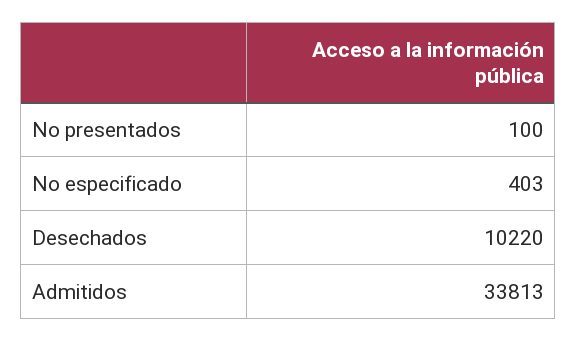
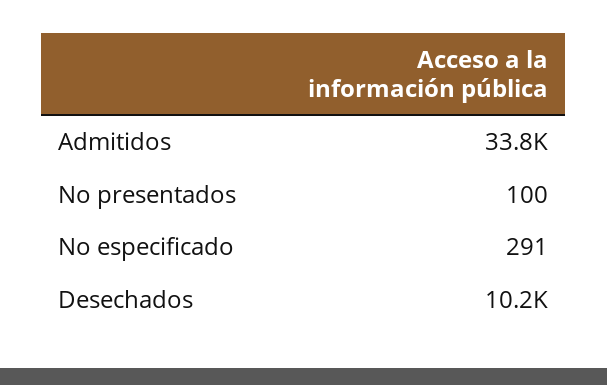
  {
    "No presentados": 100,
-   "No especificado": 403,
+   "No especificado": 291,
    "Desechados": 10220,
    "Admitidos": 33813
  }

